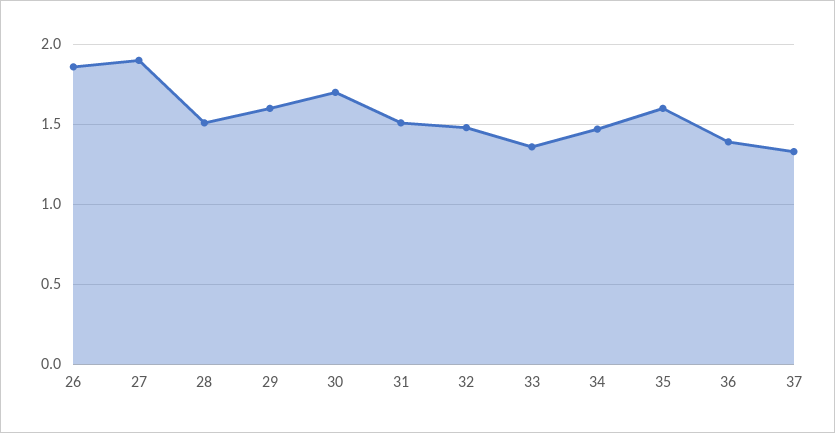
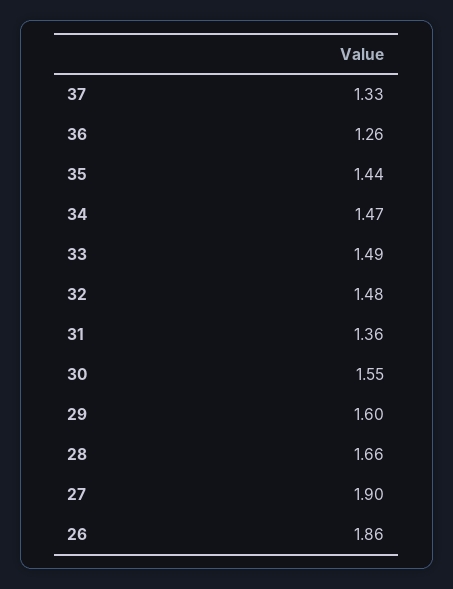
  {
    "26": 1.86,
    "27": 1.9,
-   "28": 1.5,
+   "28": 1.66,
    "29": 1.6,
-   "30": 1.7,
+   "30": 1.55,
-   "31": 1.5,
+   "31": 1.36,
    "32": 1.48,
-   "33": 1.35,
+   "33": 1.49,
    "34": 1.47,
-   "35": 1.6,
+   "35": 1.44,
-   "36": 1.4,
+   "36": 1.26,
    "37": 1.33
  }

